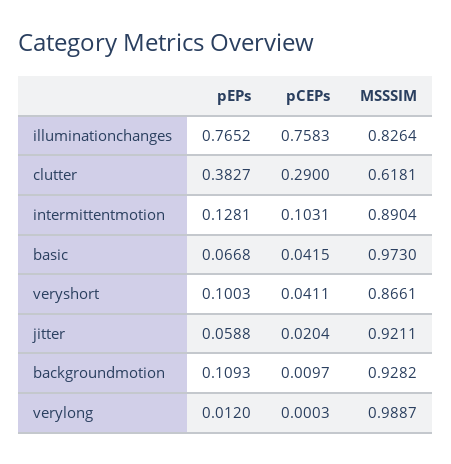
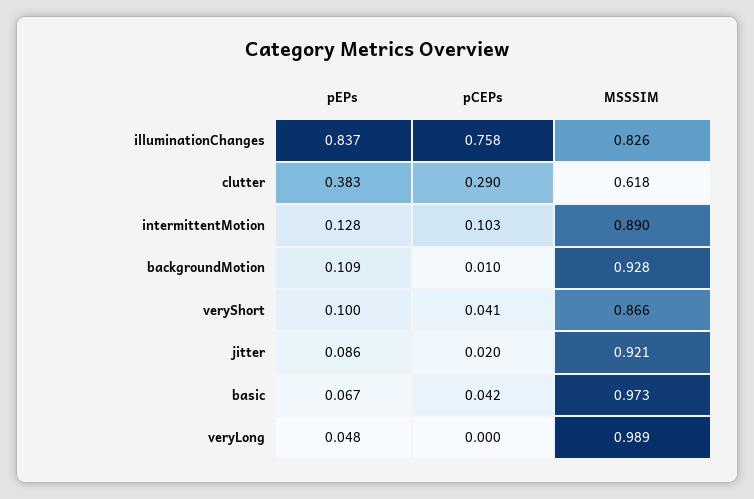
  {
    "pEPs": {
-     "illuminationchanges": 0.7652,
+     "illuminationchanges": 0.837,
      "clutter": 0.3827,
      "intermittentmotion": 0.1281,
      "basic": 0.0668,
      "veryshort": 0.1003,
-     "jitter": 0.0588,
+     "jitter": 0.086,
      "backgroundmotion": 0.1093,
-     "verylong": 0.012
+     "verylong": 0.048
    },
    "pCEPs": {
      "illuminationchanges": 0.7583,
      "clutter": 0.29,
      "intermittentmotion": 0.1031,
      "basic": 0.0415,
      "veryshort": 0.0411,
      "jitter": 0.0204,
      "backgroundmotion": 0.0097,
      "verylong": 0.0003
    },
    "MSSSIM": {
      "illuminationchanges": 0.8264,
      "clutter": 0.6181,
      "intermittentmotion": 0.8904,
      "basic": 0.973,
      "veryshort": 0.8661,
      "jitter": 0.9211,
      "backgroundmotion": 0.9282,
      "verylong": 0.9887
    }
  }

